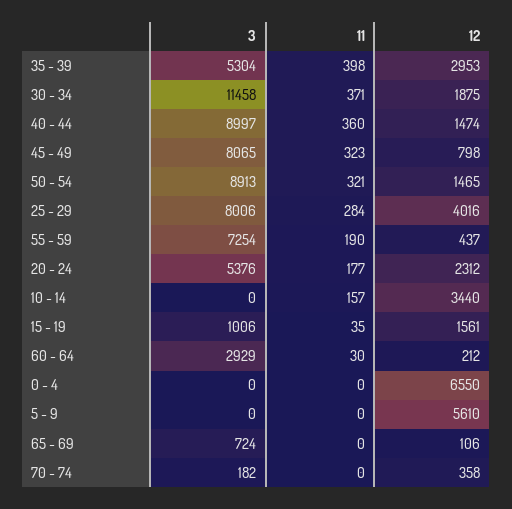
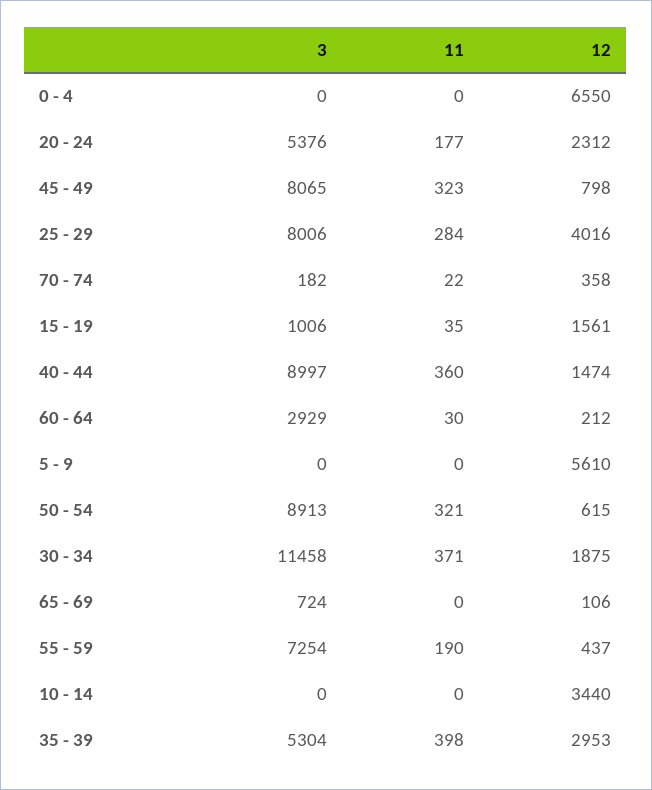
  {
    "3": {
      "35 - 39": 5304,
      "30 - 34": 11458,
      "40 - 44": 8997,
      "45 - 49": 8065,
      "50 - 54": 8913,
      "25 - 29": 8006,
      "55 - 59": 7254,
      "20 - 24": 5376,
      "10 - 14": 0,
      "15 - 19": 1006,
      "60 - 64": 2929,
      "0 - 4": 0,
      "5 - 9": 0,
      "65 - 69": 724,
      "70 - 74": 182
    },
    "11": {
      "35 - 39": 398,
      "30 - 34": 371,
      "40 - 44": 360,
      "45 - 49": 323,
      "50 - 54": 321,
      "25 - 29": 284,
      "55 - 59": 190,
      "20 - 24": 177,
-     "10 - 14": 157,
+     "10 - 14": 0,
      "15 - 19": 35,
      "60 - 64": 30,
      "0 - 4": 0,
      "5 - 9": 0,
      "65 - 69": 0,
-     "70 - 74": 0
+     "70 - 74": 22
    },
    "12": {
      "35 - 39": 2953,
      "30 - 34": 1875,
      "40 - 44": 1474,
      "45 - 49": 798,
-     "50 - 54": 1465,
+     "50 - 54": 615,
      "25 - 29": 4016,
      "55 - 59": 437,
      "20 - 24": 2312,
      "10 - 14": 3440,
      "15 - 19": 1561,
      "60 - 64": 212,
      "0 - 4": 6550,
      "5 - 9": 5610,
      "65 - 69": 106,
      "70 - 74": 358
    }
  }

